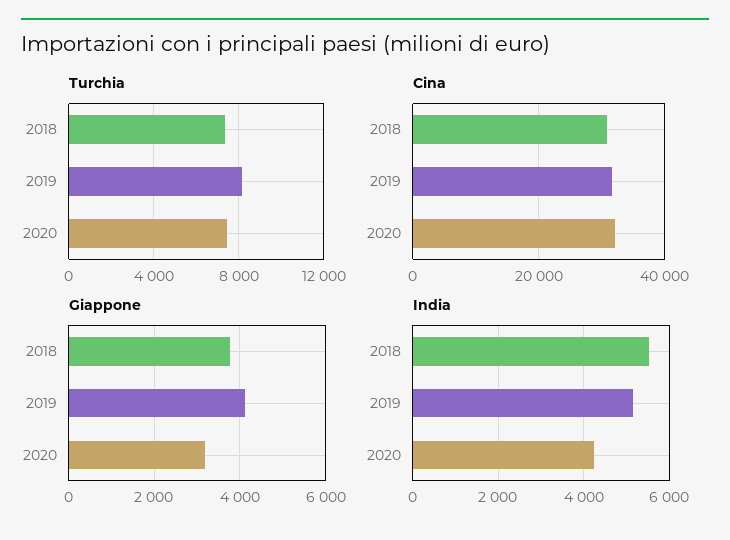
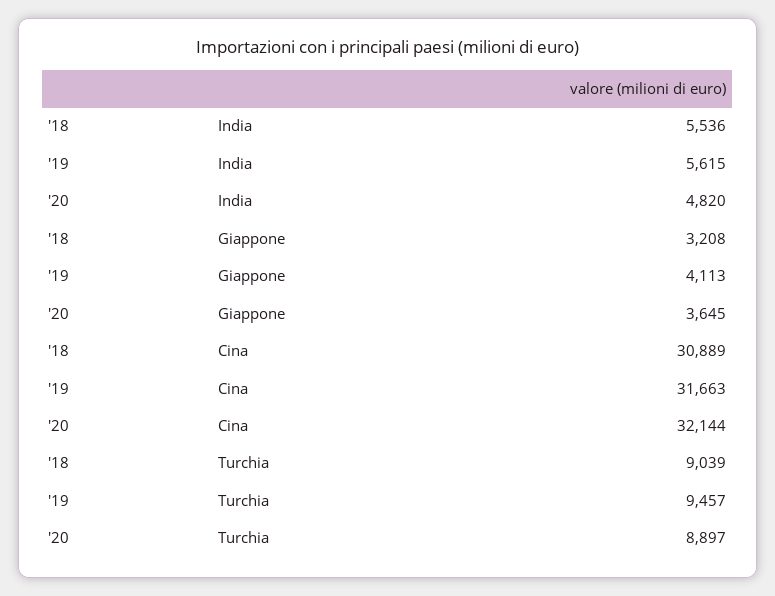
  {
    "Turchia": {
-     "2018": 7500,
+     "2018": 9039,
-     "2019": 8000,
+     "2019": 9457,
-     "2020": 7500
+     "2020": 8897
    },
    "Cina": {
      "2018": 30889,
      "2019": 31663,
      "2020": 32144
    },
    "Giappone": {
-     "2018": 3800,
+     "2018": 3208,
      "2019": 4113,
-     "2020": 3200
+     "2020": 3645
    },
    "India": {
      "2018": 5536,
-     "2019": 5200,
+     "2019": 5615,
-     "2020": 4200
+     "2020": 4820
    }
  }

